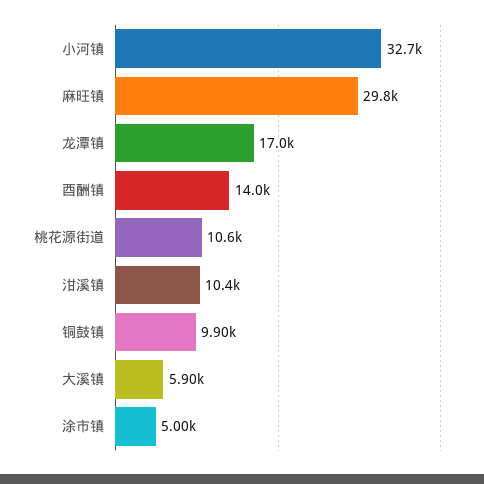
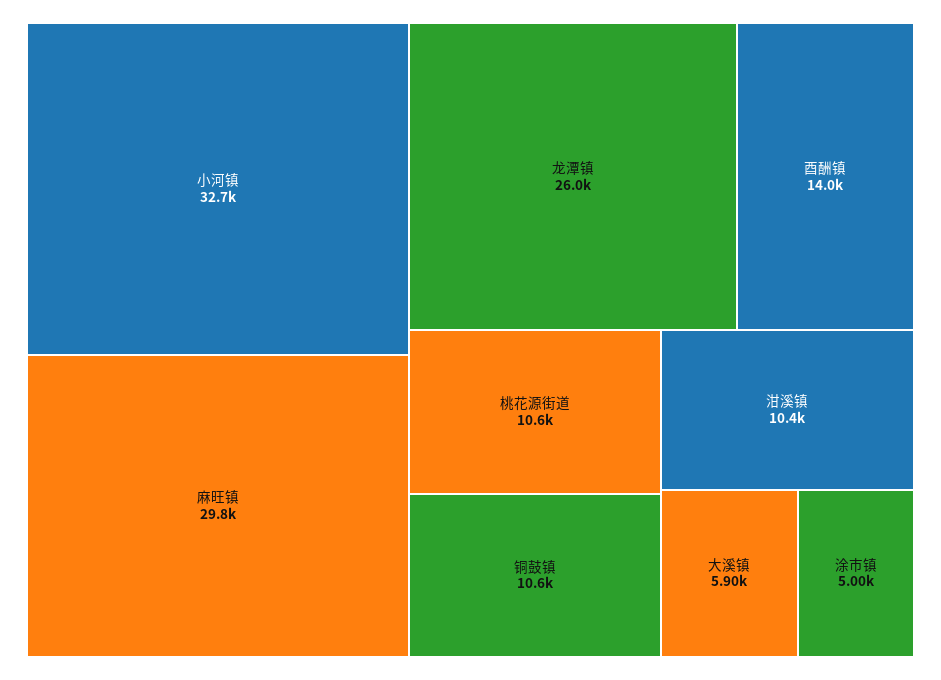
  {
    "小河镇": 32700,
    "麻旺镇": 29800,
-   "龙潭镇": 17000,
+   "龙潭镇": 26000,
    "酉酬镇": 14000,
    "桃花源街道": 10600,
    "泔溪镇": 10400,
-   "铜鼓镇": 9900,
+   "铜鼓镇": 10600,
    "大溪镇": 5900,
    "涂市镇": 5000
  }

